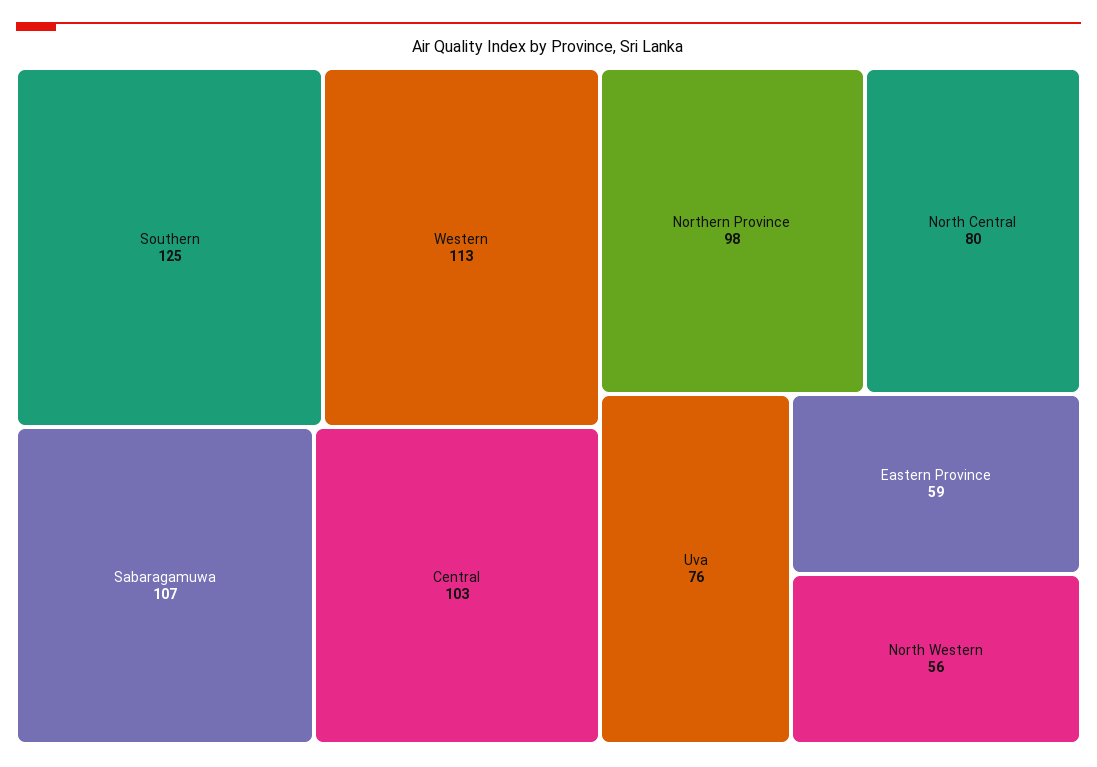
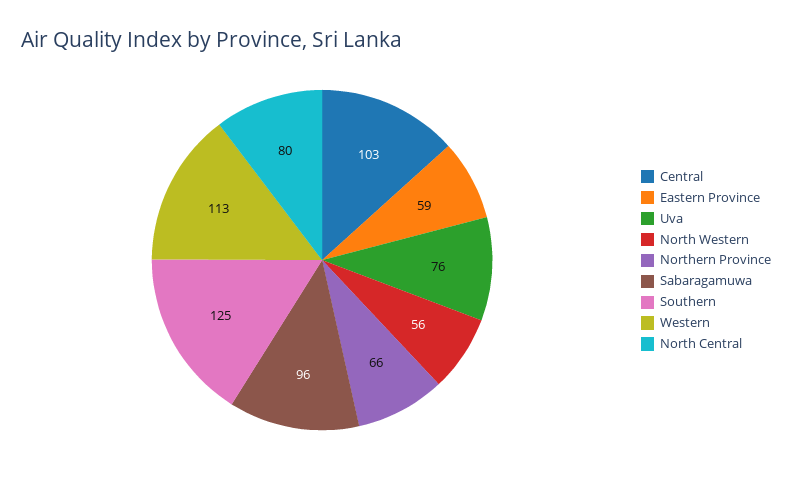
  {
    "Southern": 125,
    "Western": 113,
-   "Sabaragamuwa": 107,
+   "Sabaragamuwa": 96,
    "Central": 103,
-   "Northern Province": 98,
+   "Northern Province": 66,
    "North Central": 80,
    "Uva": 76,
    "Eastern Province": 59,
    "North Western": 56
  }

